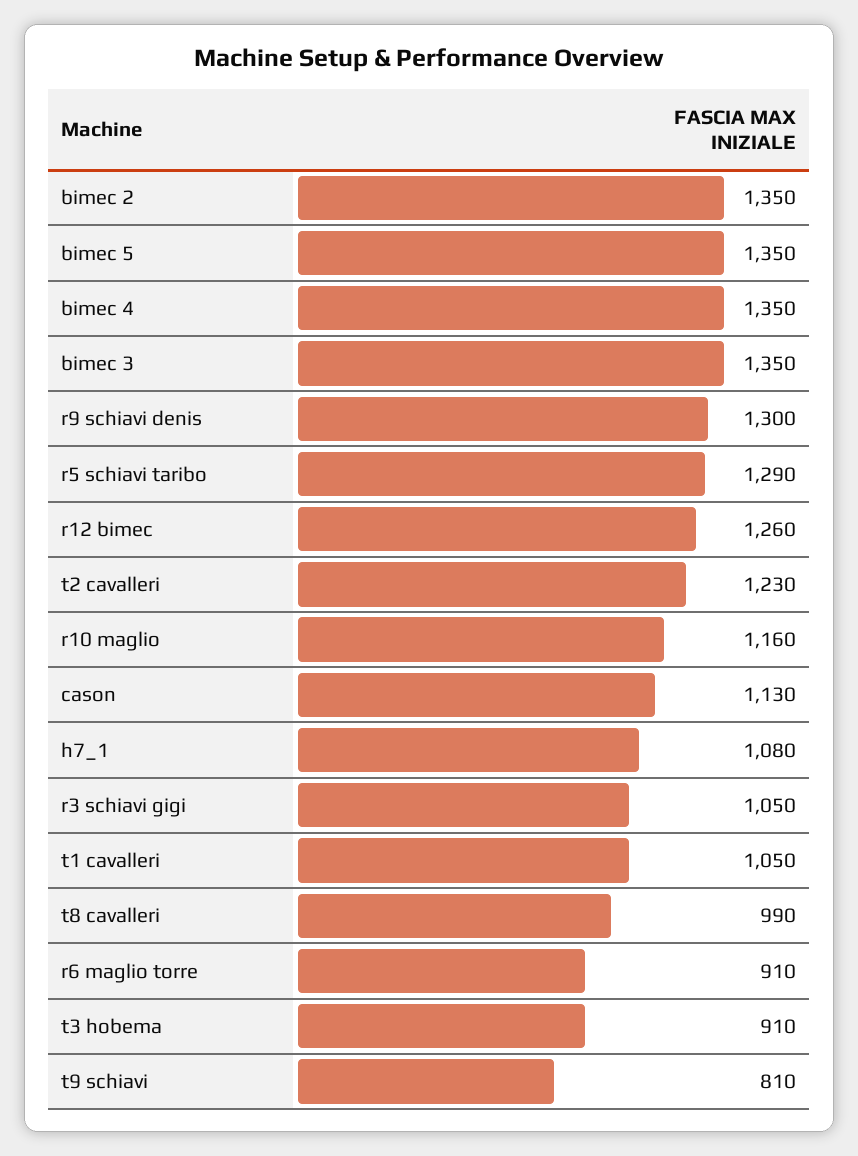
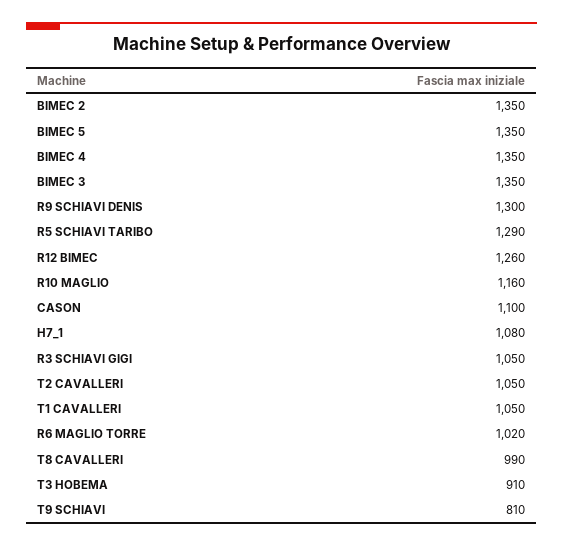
  {
    "bimec 2": 1350,
    "bimec 5": 1350,
    "bimec 4": 1350,
    "bimec 3": 1350,
    "r9 schiavi denis": 1300,
    "r5 schiavi taribo": 1290,
    "r12 bimec": 1260,
-   "t2 cavalleri": 1230,
+   "t2 cavalleri": 1050,
    "r10 maglio": 1160,
-   "cason": 1130,
+   "cason": 1100,
    "h7_1": 1080,
    "r3 schiavi gigi": 1050,
    "t1 cavalleri": 1050,
    "t8 cavalleri": 990,
-   "r6 maglio torre": 910,
+   "r6 maglio torre": 1020,
    "t3 hobema": 910,
    "t9 schiavi": 810
  }

